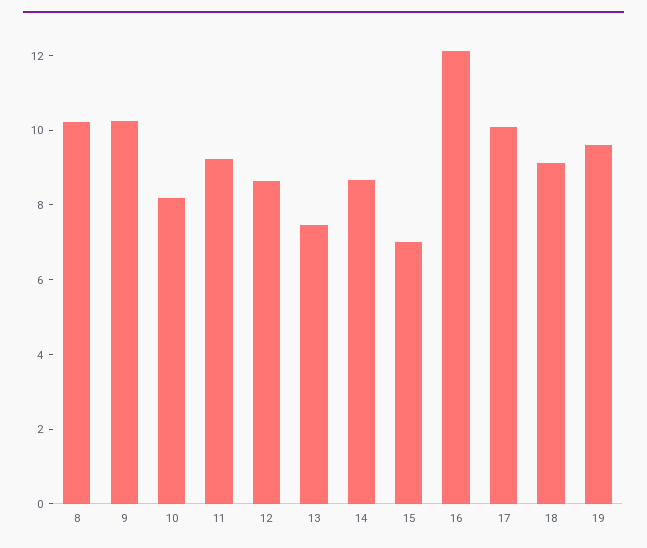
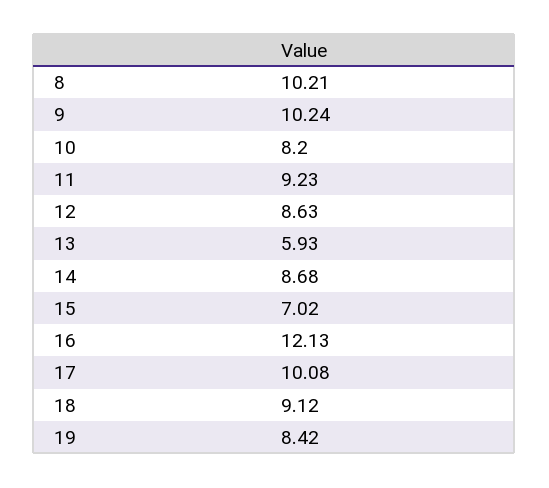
  {
    "8": 10.21,
    "9": 10.24,
    "10": 8.2,
    "11": 9.23,
    "12": 8.63,
-   "13": 7.5,
+   "13": 5.93,
    "14": 8.68,
    "15": 7.02,
    "16": 12.13,
    "17": 10.08,
    "18": 9.12,
-   "19": 9.5
+   "19": 8.42
  }

